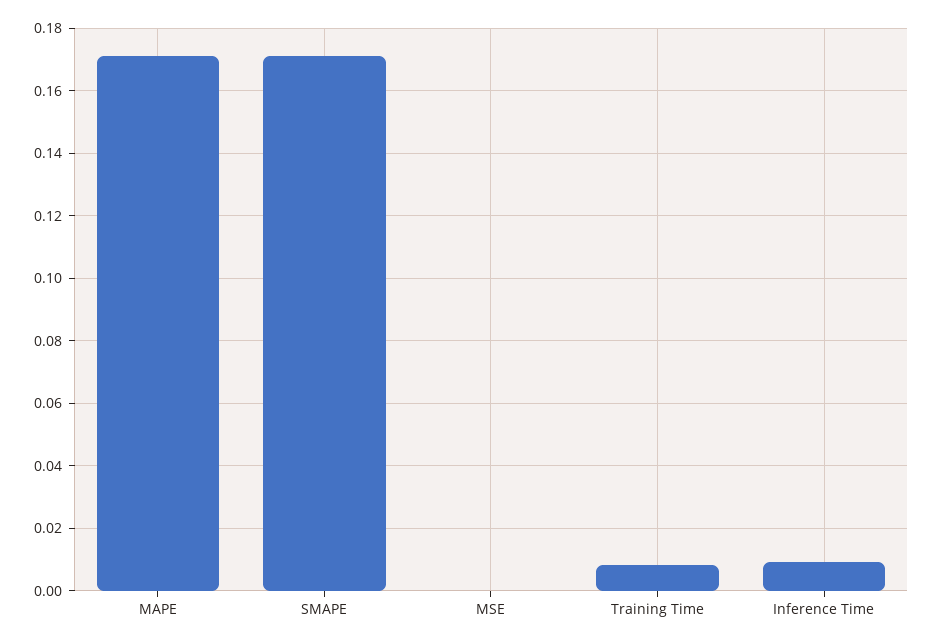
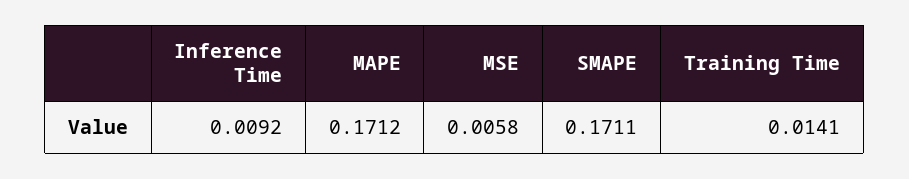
  {
    "MAPE": 0.1712,
    "SMAPE": 0.1711,
-   "MSE": 0,
+   "MSE": 0.0058,
-   "Training Time": 0.008,
+   "Training Time": 0.0141,
    "Inference Time": 0.0092
  }

